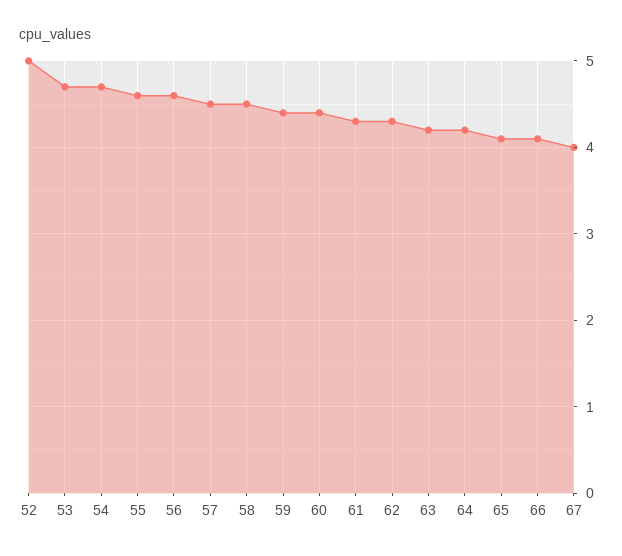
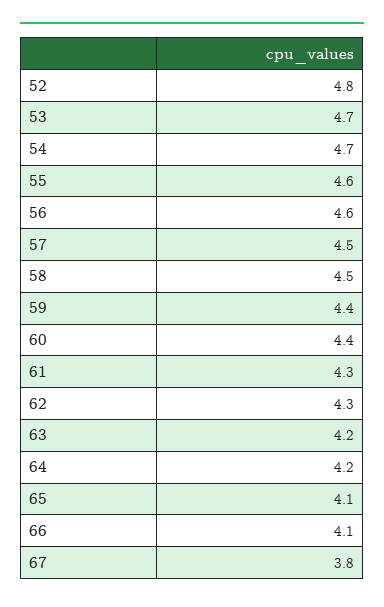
  {
-   "52": 5,
+   "52": 4.8,
    "53": 4.7,
    "54": 4.7,
    "55": 4.6,
    "56": 4.6,
    "57": 4.5,
    "58": 4.5,
    "59": 4.4,
    "60": 4.4,
    "61": 4.3,
    "62": 4.3,
    "63": 4.2,
    "64": 4.2,
    "65": 4.1,
    "66": 4.1,
-   "67": 4
+   "67": 3.8
  }

